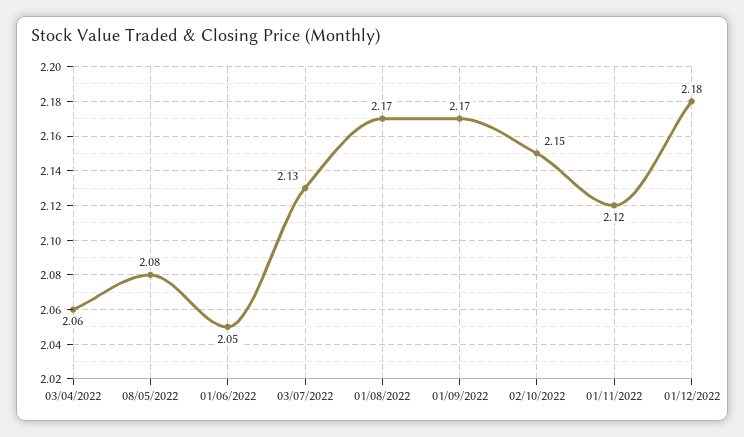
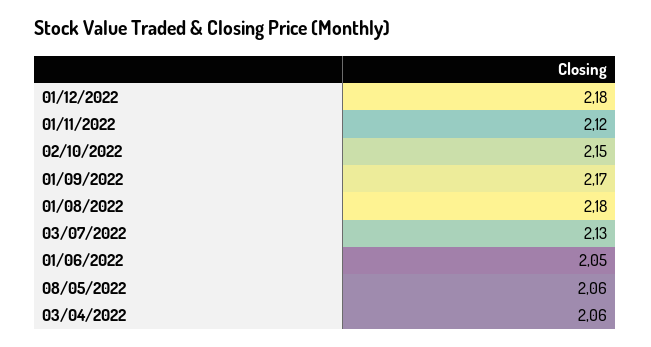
  {
    "03/04/2022": 2.06,
-   "08/05/2022": 2.08,
+   "08/05/2022": 2.06,
    "01/06/2022": 2.05,
    "03/07/2022": 2.13,
-   "01/08/2022": 2.17,
+   "01/08/2022": 2.18,
    "01/09/2022": 2.17,
    "02/10/2022": 2.15,
    "01/11/2022": 2.12,
    "01/12/2022": 2.18
  }

